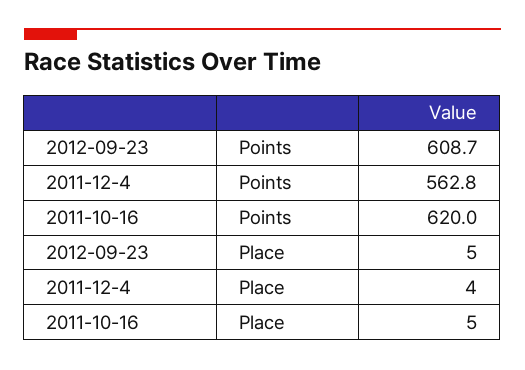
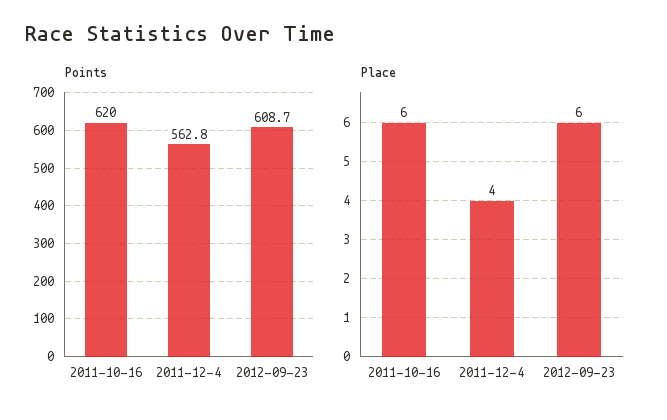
  {
    "Points": {
      "2012-09-23": 608.7,
      "2011-12-4": 562.8,
      "2011-10-16": 620
    },
    "Place": {
-     "2012-09-23": 5,
+     "2012-09-23": 6,
      "2011-12-4": 4,
-     "2011-10-16": 5
+     "2011-10-16": 6
    }
  }

